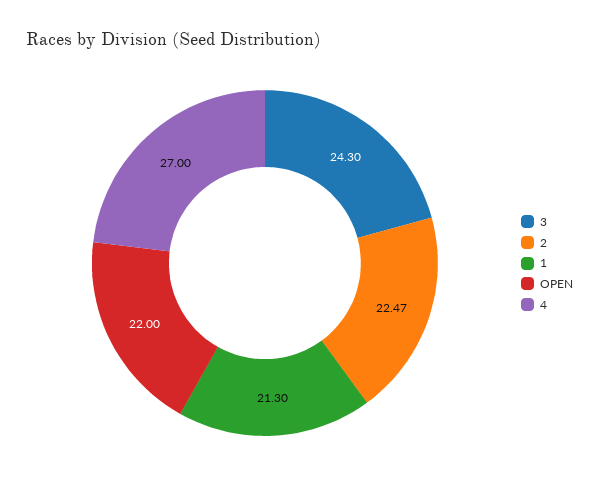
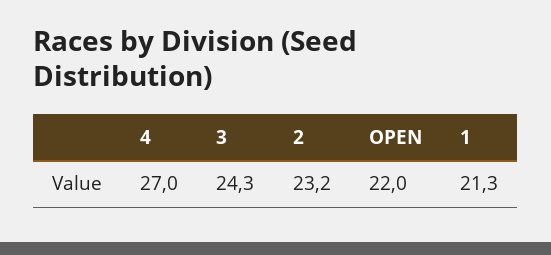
  {
    "3": 24.3,
-   "2": 22.47,
+   "2": 23.2,
    "1": 21.3,
    "OPEN": 22,
    "4": 27
  }

